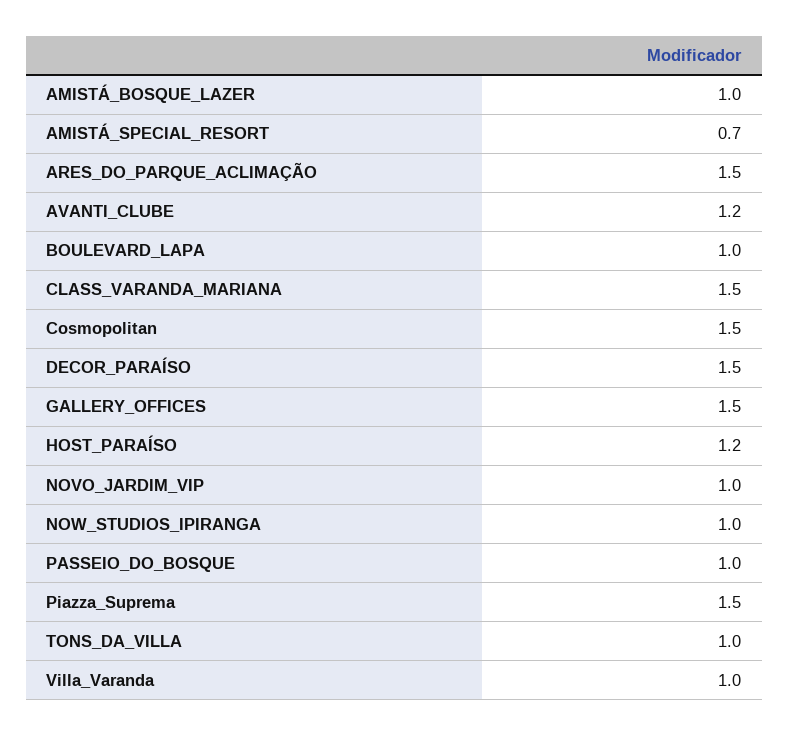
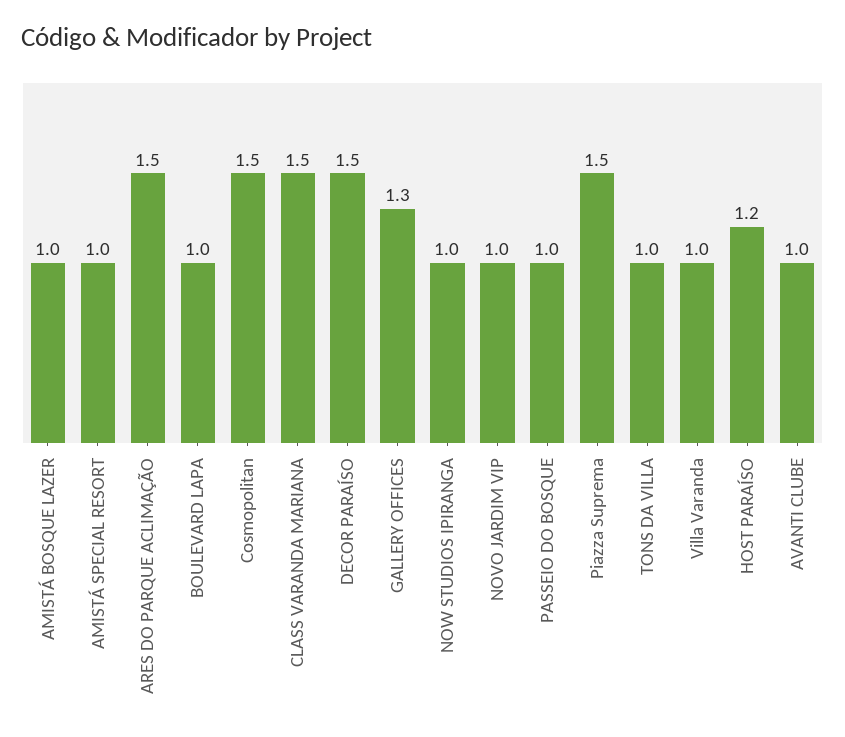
  {
    "AMISTÁ_BOSQUE_LAZER": 1,
-   "AMISTÁ_SPECIAL_RESORT": 0.7,
+   "AMISTÁ_SPECIAL_RESORT": 1,
    "ARES_DO_PARQUE_ACLIMAÇÃO": 1.5,
-   "AVANTI_CLUBE": 1.2,
+   "AVANTI_CLUBE": 1,
    "BOULEVARD_LAPA": 1,
    "CLASS_VARANDA_MARIANA": 1.5,
    "Cosmopolitan": 1.5,
    "DECOR_PARAÍSO": 1.5,
-   "GALLERY_OFFICES": 1.5,
+   "GALLERY_OFFICES": 1.3,
    "HOST_PARAÍSO": 1.2,
    "NOVO_JARDIM_VIP": 1,
    "NOW_STUDIOS_IPIRANGA": 1,
    "PASSEIO_DO_BOSQUE": 1,
    "Piazza_Suprema": 1.5,
    "TONS_DA_VILLA": 1,
    "Villa_Varanda": 1
  }

